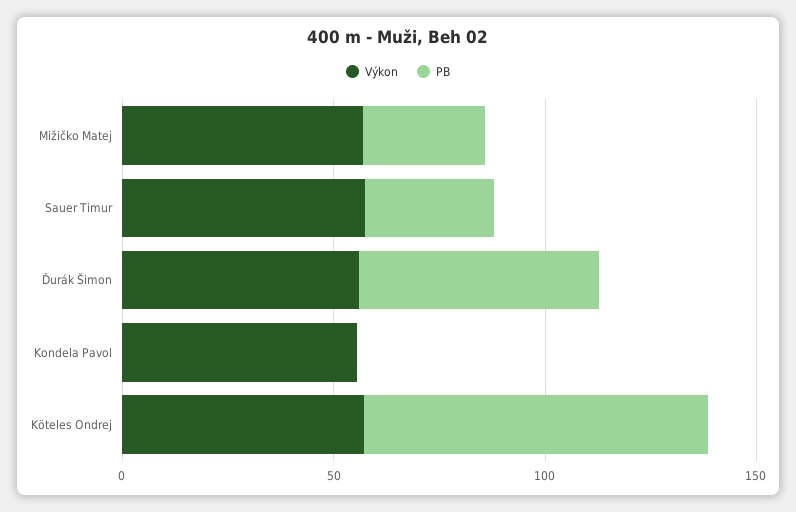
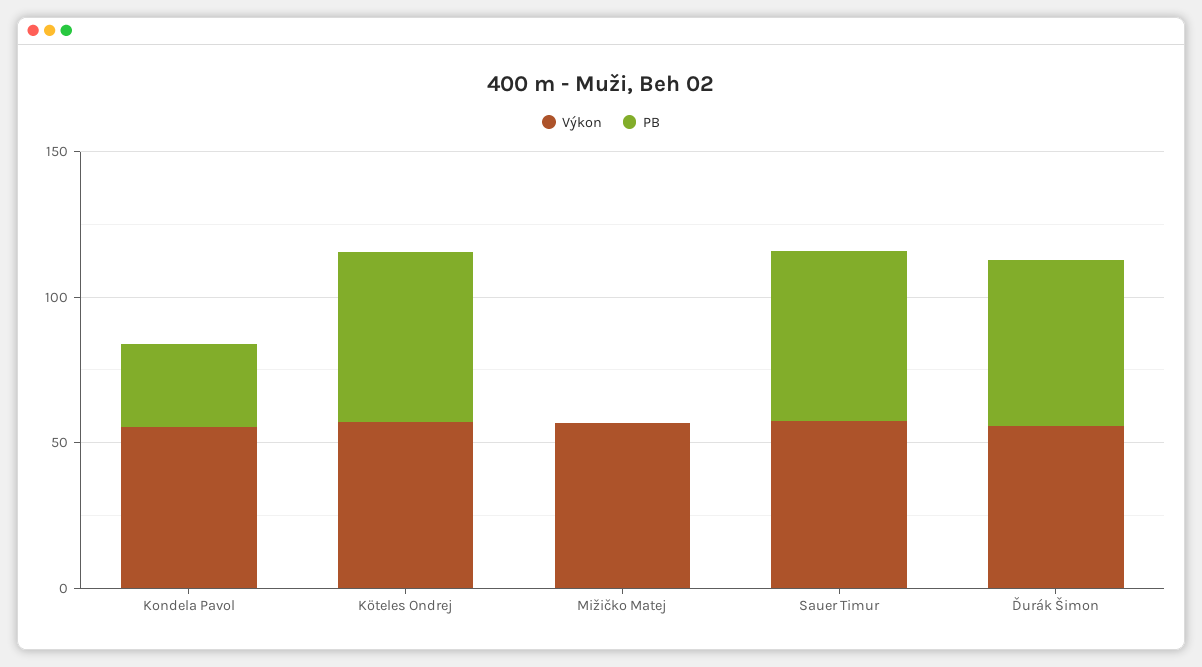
  {
    "Výkon": {
      "Mižičko Matej": 60,
      "Sauer Timur": 60,
      "Ďurák Šimon": 60,
      "Kondela Pavol": 60,
      "Köteles Ondrej": 60
    },
    "PB": {
-     "Mižičko Matej": 30,
+     "Mižičko Matej": 0,
-     "Sauer Timur": 30,
+     "Sauer Timur": 60,
      "Ďurák Šimon": 60,
-     "Kondela Pavol": 0,
+     "Kondela Pavol": 30,
-     "Köteles Ondrej": 80
+     "Köteles Ondrej": 60
    }
  }

